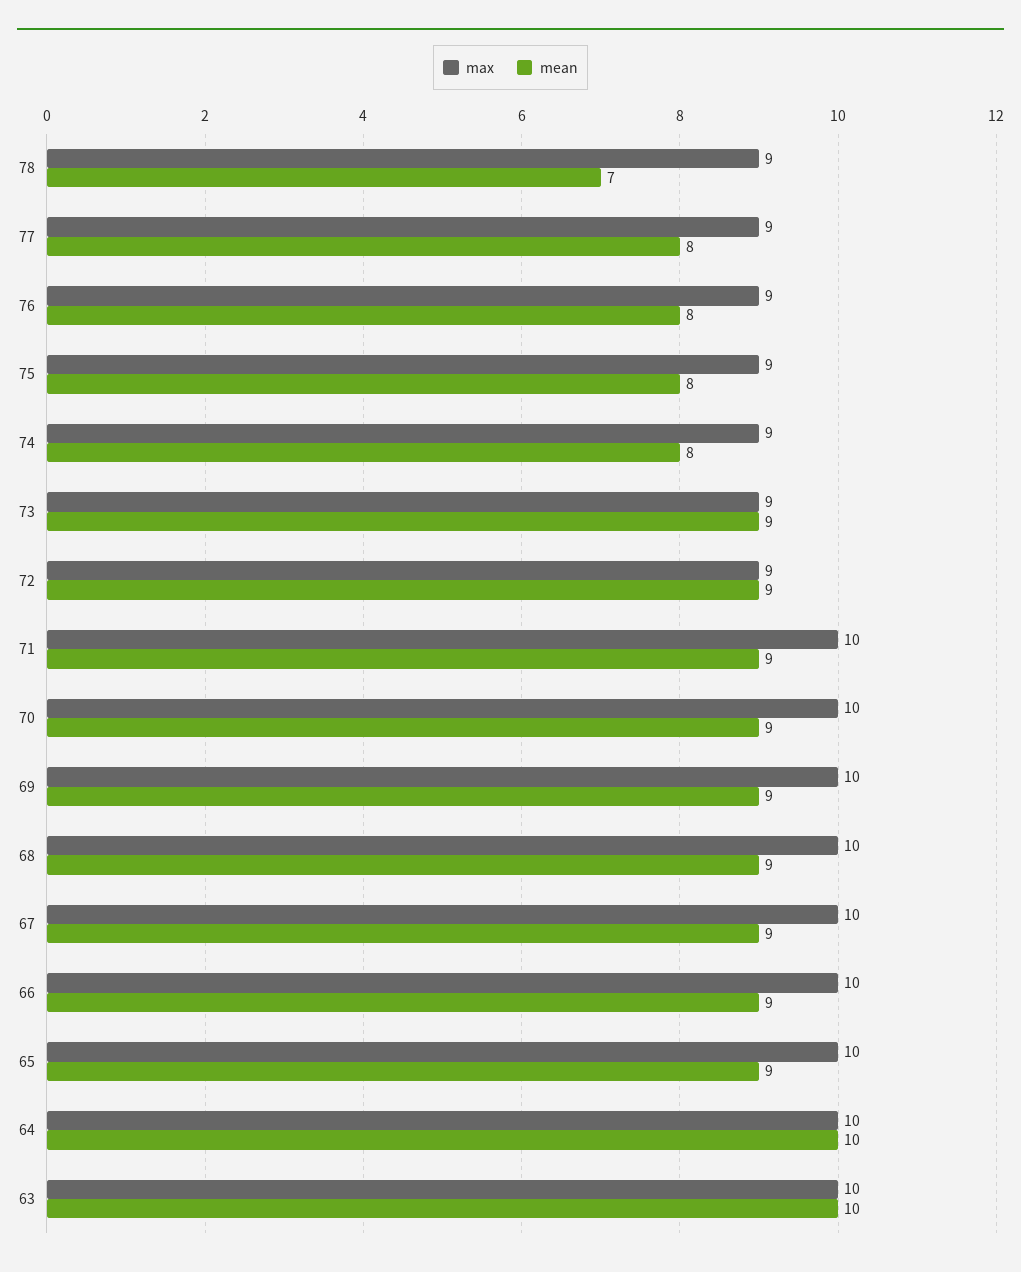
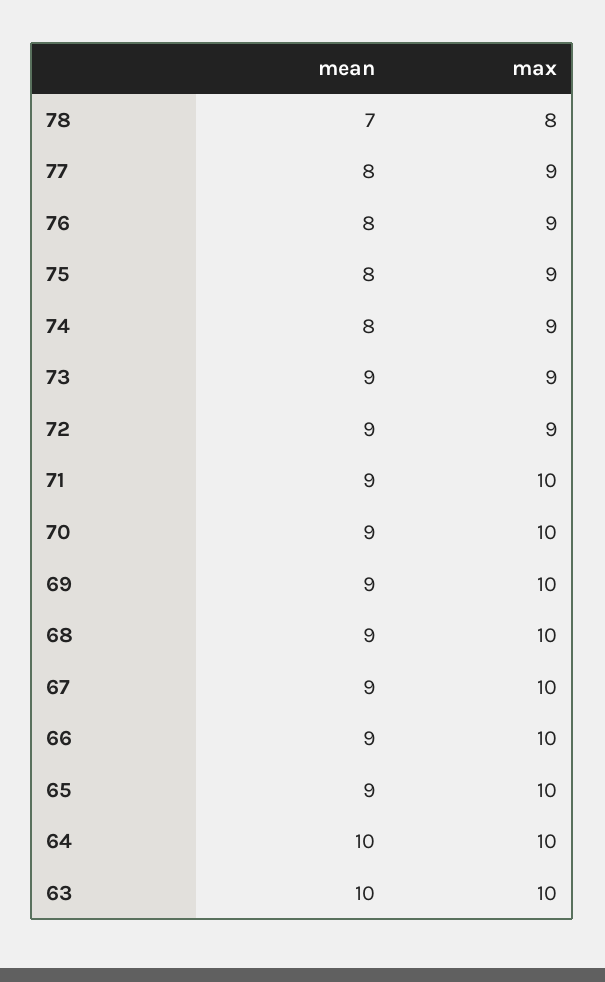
  {
    "max": {
-     "78": 9,
+     "78": 8,
      "77": 9,
      "76": 9,
      "75": 9,
      "74": 9,
      "73": 9,
      "72": 9,
      "71": 10,
      "70": 10,
      "69": 10,
      "68": 10,
      "67": 10,
      "66": 10,
      "65": 10,
      "64": 10,
      "63": 10
    },
    "mean": {
      "78": 7,
      "77": 8,
      "76": 8,
      "75": 8,
      "74": 8,
      "73": 9,
      "72": 9,
      "71": 9,
      "70": 9,
      "69": 9,
      "68": 9,
      "67": 9,
      "66": 9,
      "65": 9,
      "64": 10,
      "63": 10
    }
  }

